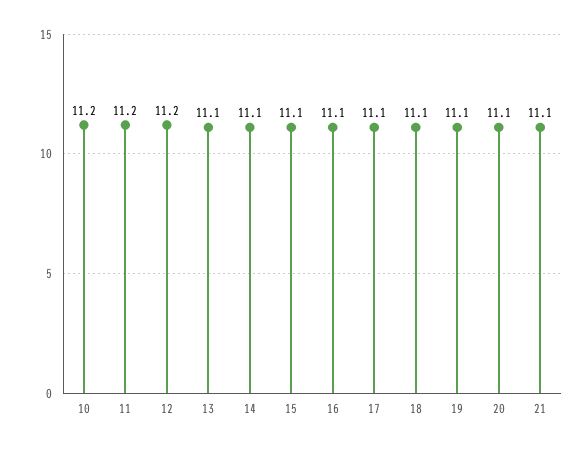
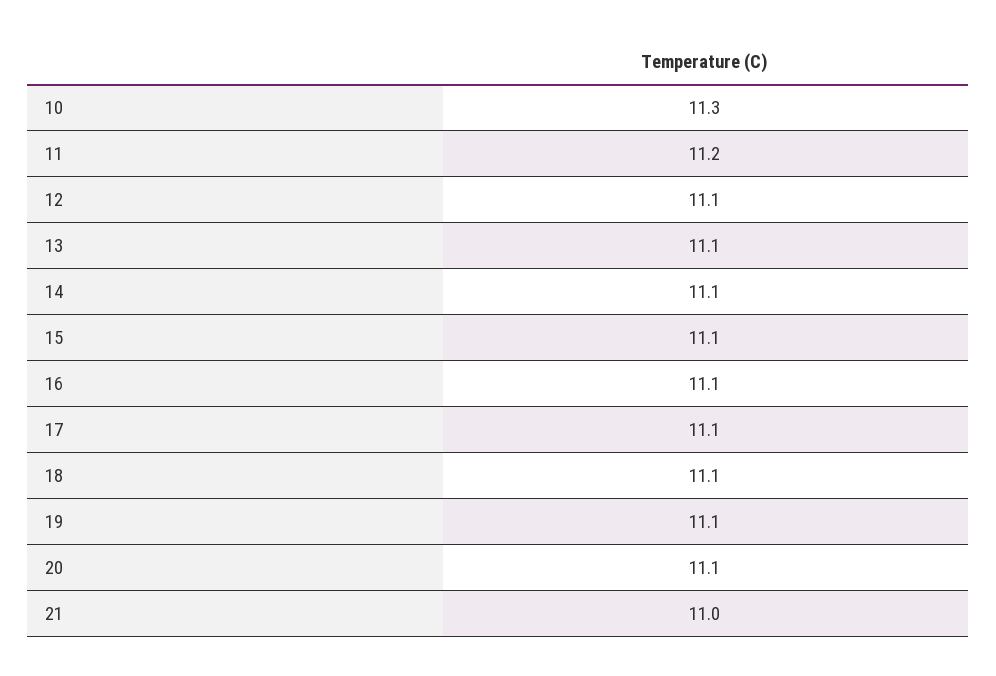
  {
-   "10": 11.2,
+   "10": 11.3,
    "11": 11.2,
-   "12": 11.2,
+   "12": 11.1,
    "13": 11.1,
    "14": 11.1,
    "15": 11.1,
    "16": 11.1,
    "17": 11.1,
    "18": 11.1,
    "19": 11.1,
    "20": 11.1,
-   "21": 11.1
+   "21": 11
  }

